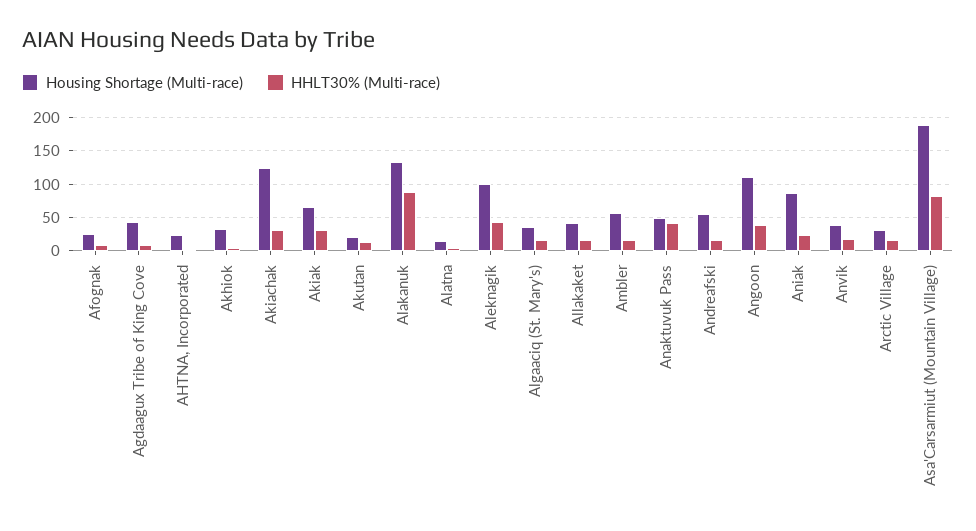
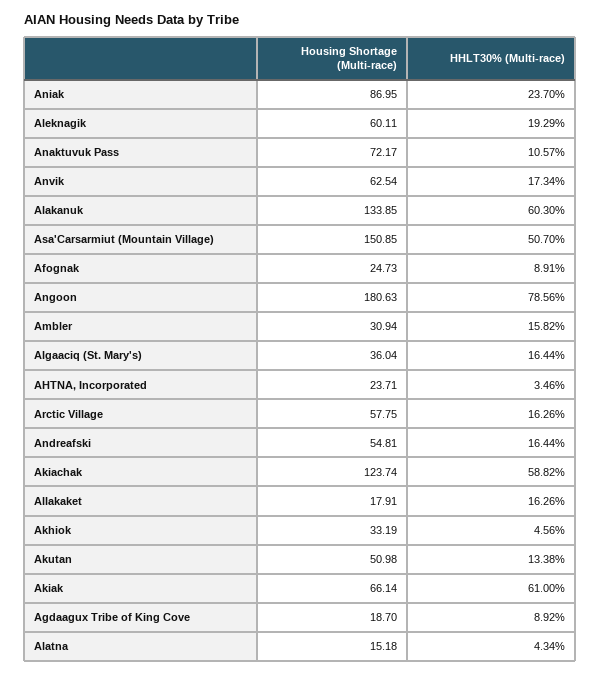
  {
    "Housing Shortage (Multi-race)": {
      "Afognak": 24.73,
-     "Agdaagux Tribe of King Cove": 40,
+     "Agdaagux Tribe of King Cove": 18.7,
      "AHTNA, Incorporated": 23.71,
      "Akhiok": 33.19,
      "Akiachak": 123.74,
      "Akiak": 66.14,
-     "Akutan": 20,
+     "Akutan": 50.98,
      "Alakanuk": 133.85,
      "Alatna": 15.18,
-     "Aleknagik": 100,
+     "Aleknagik": 60.11,
      "Algaaciq (St. Mary's)": 36.04,
-     "Allakaket": 40,
+     "Allakaket": 17.91,
-     "Ambler": 60,
+     "Ambler": 30.94,
-     "Anaktuvuk Pass": 50,
+     "Anaktuvuk Pass": 72.17,
      "Andreafski": 54.81,
-     "Angoon": 110,
+     "Angoon": 180.63,
      "Aniak": 86.95,
-     "Anvik": 40,
+     "Anvik": 62.54,
-     "Arctic Village": 30,
+     "Arctic Village": 57.75,
-     "Asa'Carsarmiut (Mountain Village)": 190
+     "Asa'Carsarmiut (Mountain Village)": 150.85
    },
    "HHLT30% (Multi-race)": {
      "Afognak": 8.91,
      "Agdaagux Tribe of King Cove": 8.92,
      "AHTNA, Incorporated": 3.46,
      "Akhiok": 4.56,
-     "Akiachak": 30,
+     "Akiachak": 58.82,
-     "Akiak": 30,
+     "Akiak": 61,
      "Akutan": 13.38,
-     "Alakanuk": 90,
+     "Alakanuk": 60.3,
      "Alatna": 4.34,
-     "Aleknagik": 40,
+     "Aleknagik": 19.29,
      "Algaaciq (St. Mary's)": 16.44,
      "Allakaket": 16.26,
      "Ambler": 15.82,
-     "Anaktuvuk Pass": 40,
+     "Anaktuvuk Pass": 10.57,
      "Andreafski": 16.44,
-     "Angoon": 40,
+     "Angoon": 78.56,
      "Aniak": 23.7,
      "Anvik": 17.34,
      "Arctic Village": 16.26,
-     "Asa'Carsarmiut (Mountain Village)": 80
+     "Asa'Carsarmiut (Mountain Village)": 50.7
    }
  }

